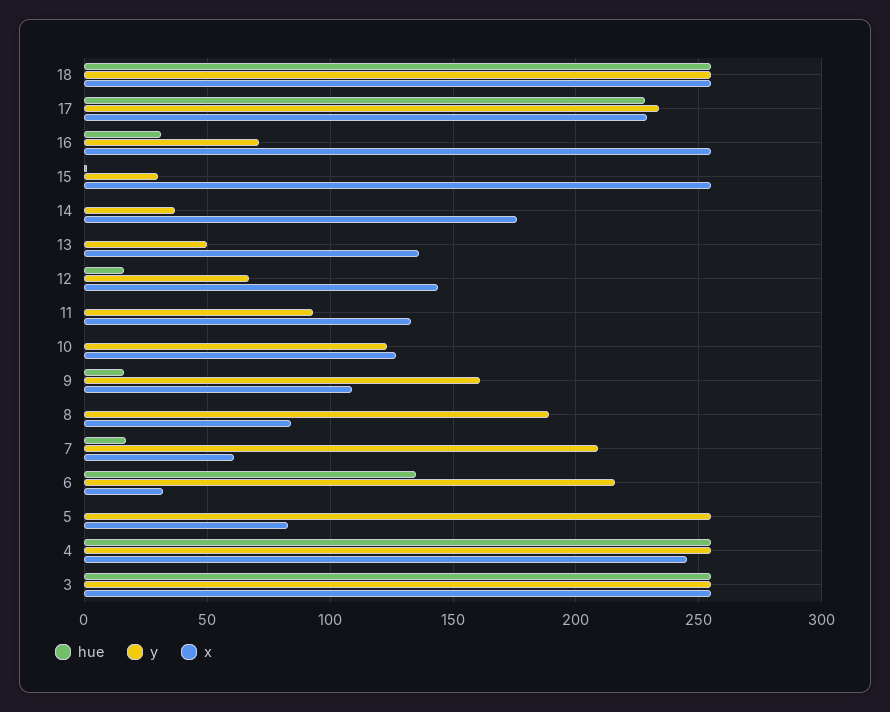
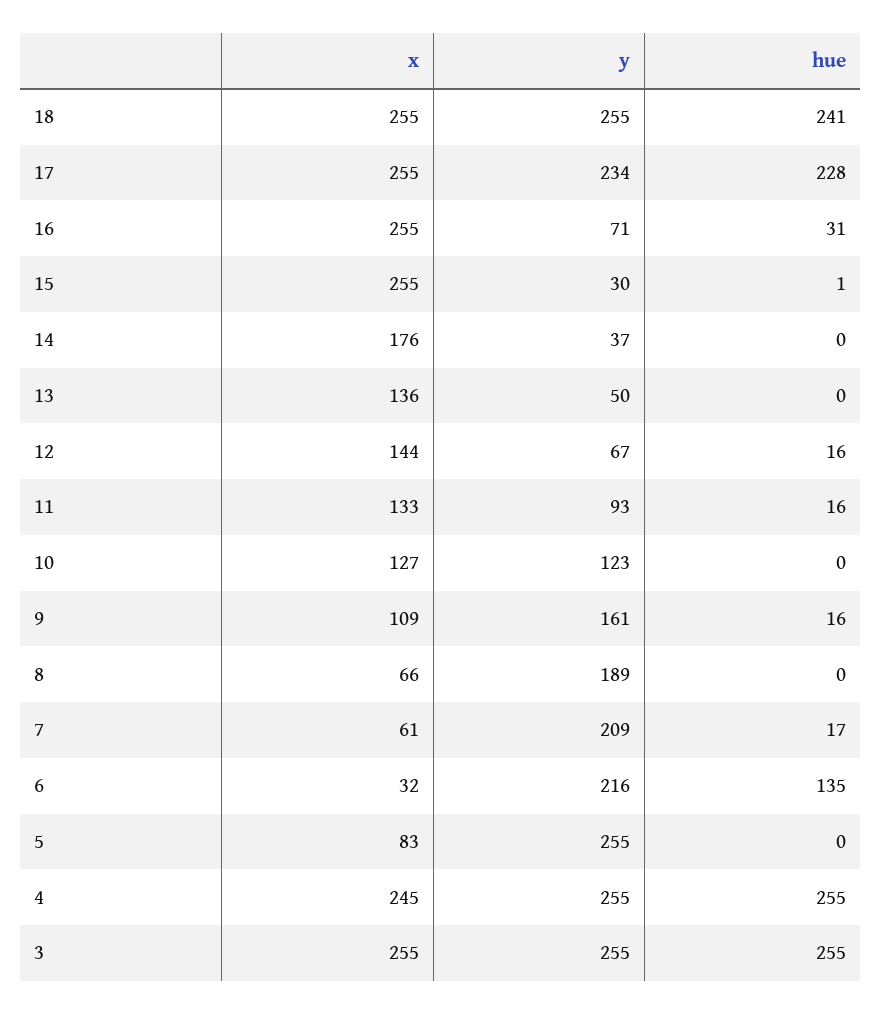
  {
    "hue": {
-     "18": 255,
+     "18": 241,
      "17": 228,
      "16": 31,
      "15": 1,
      "14": 0,
      "13": 0,
      "12": 16,
-     "11": 0,
+     "11": 16,
      "10": 0,
      "9": 16,
      "8": 0,
      "7": 17,
      "6": 135,
      "5": 0,
      "4": 255,
      "3": 255
    },
    "y": {
      "18": 255,
      "17": 234,
      "16": 71,
      "15": 30,
      "14": 37,
      "13": 50,
      "12": 67,
      "11": 93,
      "10": 123,
      "9": 161,
      "8": 189,
      "7": 209,
      "6": 216,
      "5": 255,
      "4": 255,
      "3": 255
    },
    "x": {
      "18": 255,
-     "17": 230,
+     "17": 255,
      "16": 255,
      "15": 255,
      "14": 176,
      "13": 136,
      "12": 144,
      "11": 133,
      "10": 127,
      "9": 109,
-     "8": 85,
+     "8": 66,
      "7": 61,
      "6": 32,
      "5": 83,
      "4": 245,
      "3": 255
    }
  }

